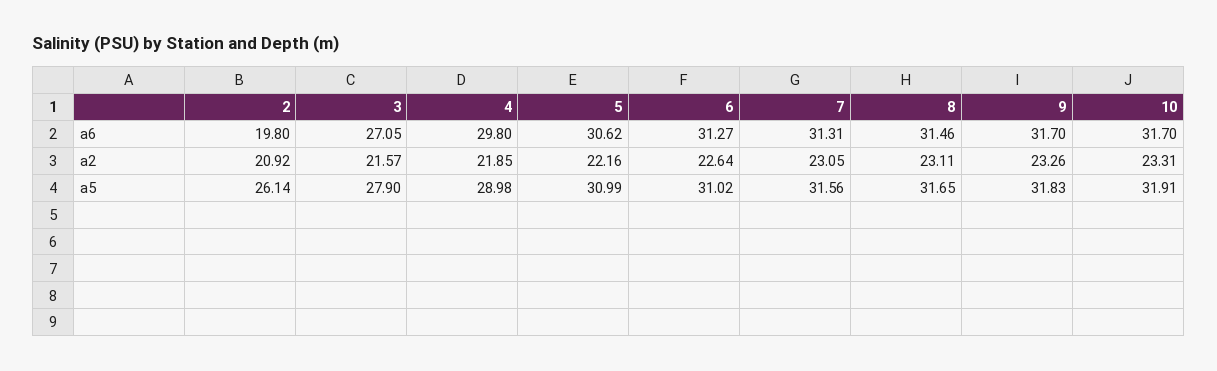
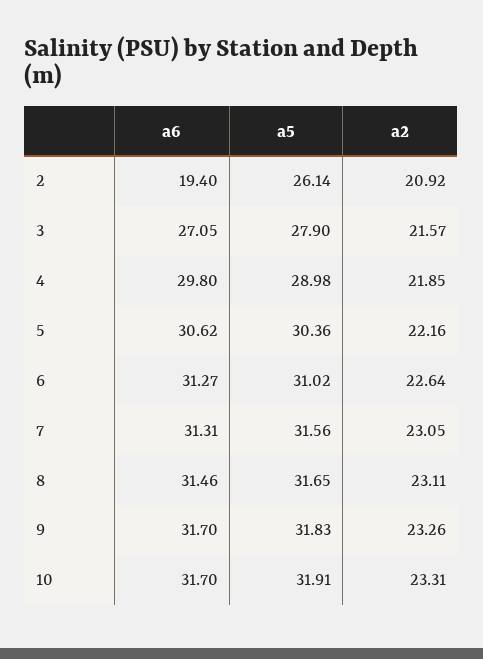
  {
    "2": {
-     "a6": 19.8,
+     "a6": 19.4,
      "a2": 20.92,
      "a5": 26.14
    },
    "3": {
      "a6": 27.05,
      "a2": 21.57,
      "a5": 27.9
    },
    "4": {
      "a6": 29.8,
      "a2": 21.85,
      "a5": 28.98
    },
    "5": {
      "a6": 30.62,
      "a2": 22.16,
-     "a5": 30.99
+     "a5": 30.36
    },
    "6": {
      "a6": 31.27,
      "a2": 22.64,
      "a5": 31.02
    },
    "7": {
      "a6": 31.31,
      "a2": 23.05,
      "a5": 31.56
    },
    "8": {
      "a6": 31.46,
      "a2": 23.11,
      "a5": 31.65
    },
    "9": {
      "a6": 31.7,
      "a2": 23.26,
      "a5": 31.83
    },
    "10": {
      "a6": 31.7,
      "a2": 23.31,
      "a5": 31.91
    }
  }

